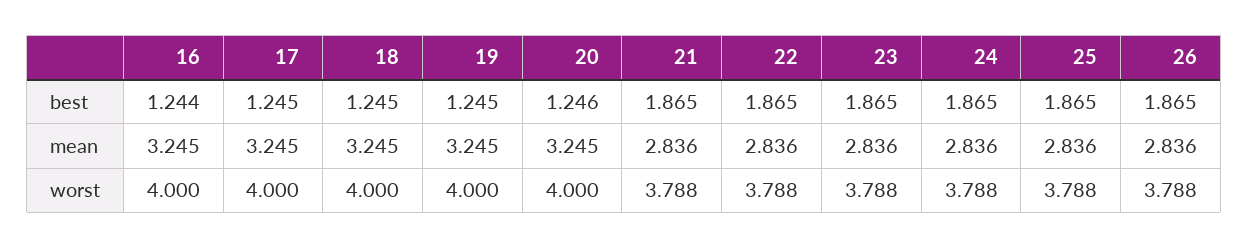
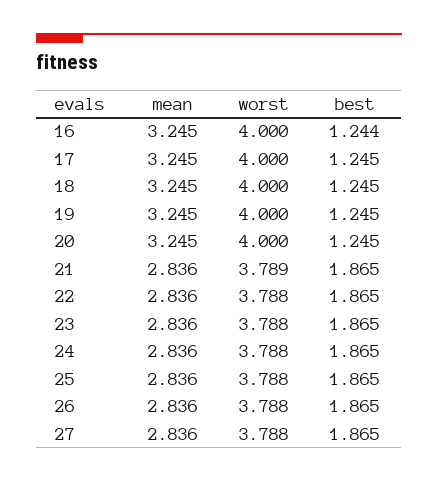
  {
    "16": {
      "best": 1.244,
      "mean": 3.245,
      "worst": 4
    },
    "17": {
      "best": 1.245,
      "mean": 3.245,
      "worst": 4
    },
    "18": {
      "best": 1.245,
      "mean": 3.245,
      "worst": 4
    },
    "19": {
      "best": 1.245,
      "mean": 3.245,
      "worst": 4
    },
    "20": {
-     "best": 1.246,
+     "best": 1.245,
      "mean": 3.245,
      "worst": 4
    },
    "21": {
      "best": 1.865,
      "mean": 2.836,
-     "worst": 3.788
+     "worst": 3.789
    },
    "22": {
      "best": 1.865,
      "mean": 2.836,
      "worst": 3.788
    },
    "23": {
      "best": 1.865,
      "mean": 2.836,
      "worst": 3.788
    },
    "24": {
      "best": 1.865,
      "mean": 2.836,
      "worst": 3.788
    },
    "25": {
      "best": 1.865,
      "mean": 2.836,
      "worst": 3.788
    },
    "26": {
      "best": 1.865,
      "mean": 2.836,
      "worst": 3.788
-   }
+   },
+   "27": {
+     "mean": 2.836,
+     "worst": 3.788,
+     "best": 1.865
+   }
  }

